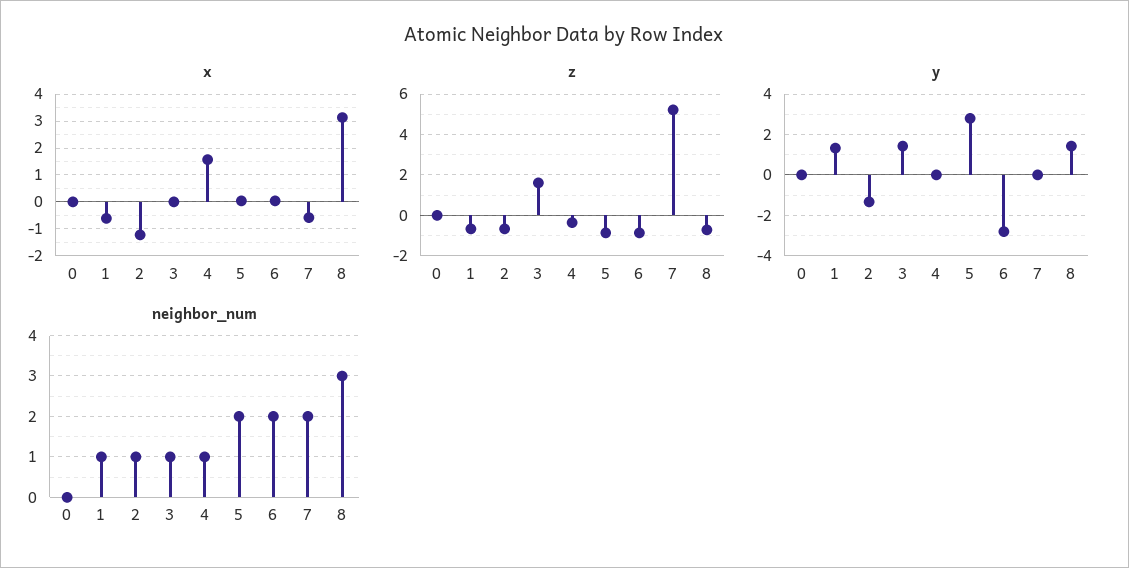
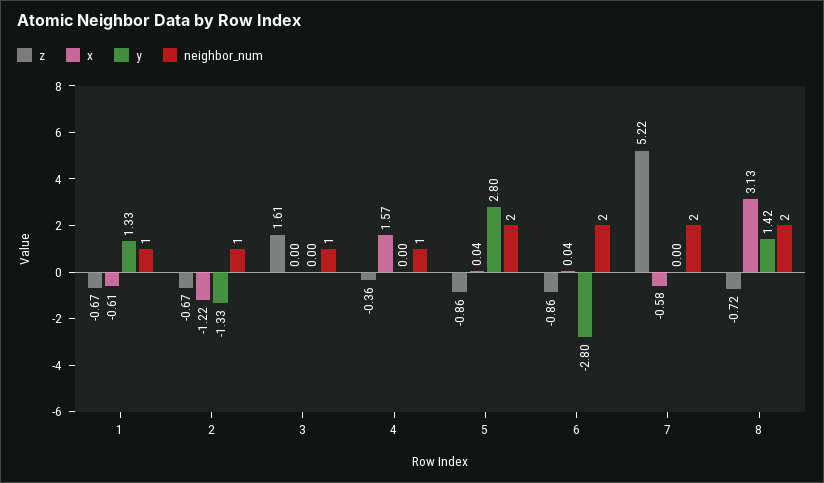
  {
    "x": {
-     "0": 0,
      "1": -0.61,
      "2": -1.22,
      "3": 0,
      "4": 1.57,
      "5": 0.04,
      "6": 0.04,
      "7": -0.58,
      "8": 3.13
    },
    "z": {
-     "0": 0,
      "1": -0.67,
      "2": -0.67,
      "3": 1.61,
      "4": -0.36,
      "5": -0.86,
      "6": -0.86,
      "7": 5.22,
      "8": -0.72
    },
    "y": {
-     "0": 0,
      "1": 1.33,
      "2": -1.33,
-     "3": 1.5,
+     "3": 0,
      "4": 0,
      "5": 2.8,
      "6": -2.8,
      "7": 0,
      "8": 1.42
    },
    "neighbor_num": {
-     "0": 0,
      "1": 1,
      "2": 1,
      "3": 1,
      "4": 1,
      "5": 2,
      "6": 2,
      "7": 2,
-     "8": 3
+     "8": 2
    }
  }

